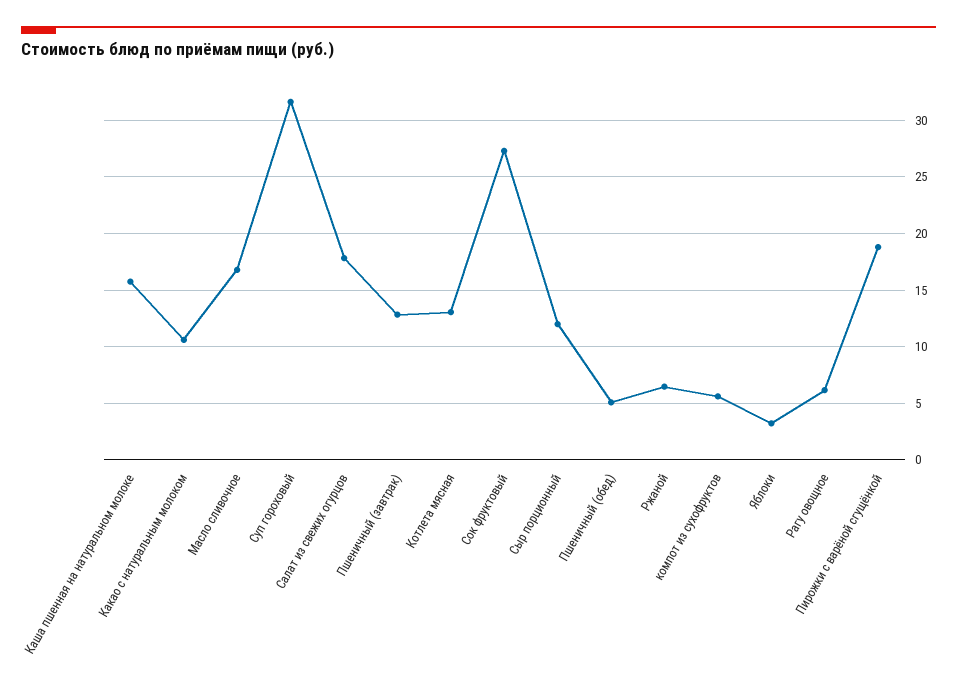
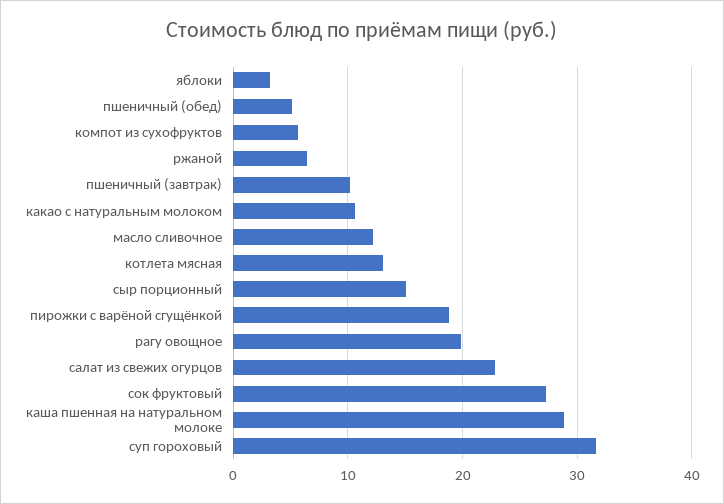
  {
-   "Каша пшенная на натуральном молоке": 16,
+   "Каша пшенная на натуральном молоке": 29,
    "Какао с натуральным молоком": 11,
-   "Масло сливочное": 17,
+   "Масло сливочное": 12,
    "Суп гороховый": 32,
-   "Салат из свежих огурцов": 18,
+   "Салат из свежих огурцов": 23,
-   "Пшеничный (завтрак)": 13,
+   "Пшеничный (завтрак)": 10,
    "Котлета мясная": 13,
    "Сок фруктовый": 27,
-   "Сыр порционный": 12,
+   "Сыр порционный": 15,
    "Пшеничный (обед)": 5,
    "Ржаной": 6,
    "компот из сухофруктов": 6,
    "Яблоки": 3,
-   "Рагу овощное": 6,
+   "Рагу овощное": 20,
    "Пирожки с варёной сгущёнкой": 19
  }

